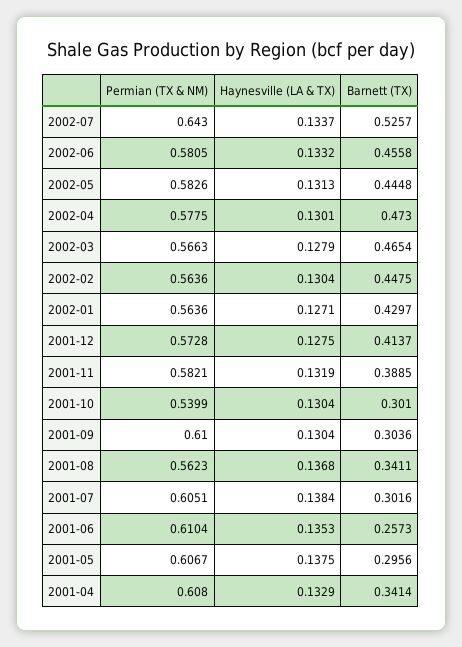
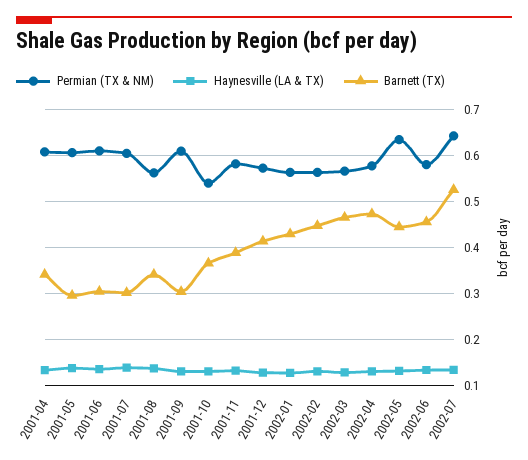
  {
    "Permian (TX & NM)": {
      "2002-07": 0.643,
      "2002-06": 0.5805,
-     "2002-05": 0.5826,
+     "2002-05": 0.64,
      "2002-04": 0.5775,
      "2002-03": 0.5663,
      "2002-02": 0.5636,
      "2002-01": 0.5636,
      "2001-12": 0.5728,
      "2001-11": 0.5821,
      "2001-10": 0.5399,
      "2001-09": 0.61,
      "2001-08": 0.5623,
      "2001-07": 0.6051,
      "2001-06": 0.6104,
      "2001-05": 0.6067,
      "2001-04": 0.608
    },
    "Haynesville (LA & TX)": {
      "2002-07": 0.1337,
      "2002-06": 0.1332,
      "2002-05": 0.1313,
      "2002-04": 0.1301,
      "2002-03": 0.1279,
      "2002-02": 0.1304,
      "2002-01": 0.1271,
      "2001-12": 0.1275,
      "2001-11": 0.1319,
      "2001-10": 0.1304,
      "2001-09": 0.1304,
      "2001-08": 0.1368,
      "2001-07": 0.1384,
      "2001-06": 0.1353,
      "2001-05": 0.1375,
      "2001-04": 0.1329
    },
    "Barnett (TX)": {
      "2002-07": 0.5257,
      "2002-06": 0.4558,
      "2002-05": 0.4448,
      "2002-04": 0.473,
      "2002-03": 0.4654,
      "2002-02": 0.4475,
      "2002-01": 0.4297,
      "2001-12": 0.4137,
      "2001-11": 0.3885,
-     "2001-10": 0.301,
+     "2001-10": 0.36,
      "2001-09": 0.3036,
      "2001-08": 0.3411,
      "2001-07": 0.3016,
-     "2001-06": 0.2573,
+     "2001-06": 0.3,
      "2001-05": 0.2956,
      "2001-04": 0.3414
    }
  }

